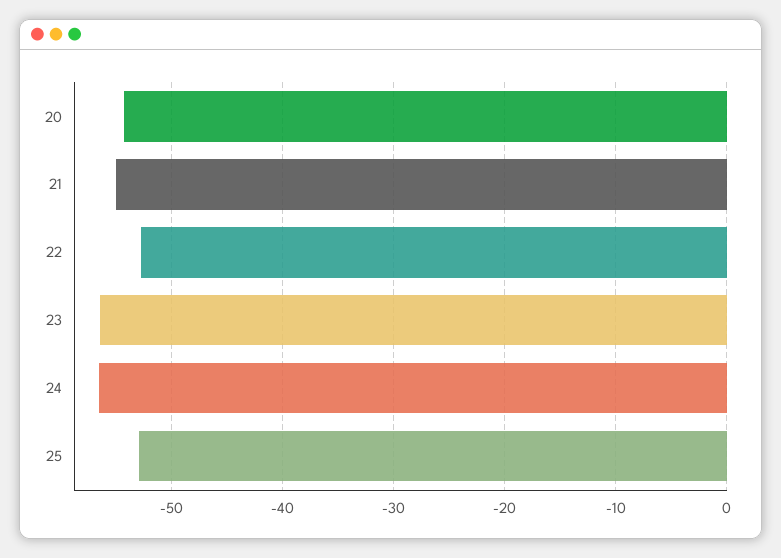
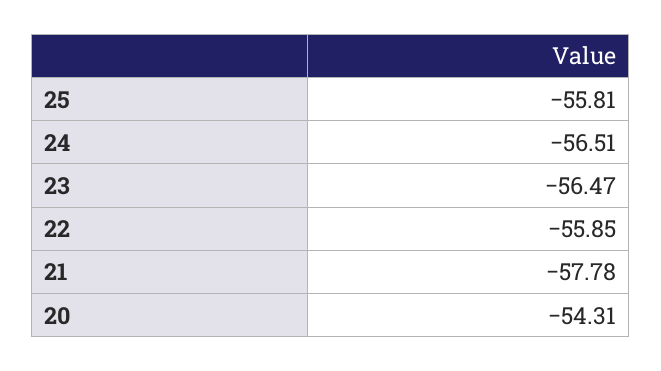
  {
    "20": -54.31,
-   "21": -55,
+   "21": -57.78,
-   "22": -53,
+   "22": -55.85,
    "23": -56.47,
    "24": -56.51,
-   "25": -53
+   "25": -55.81
  }

